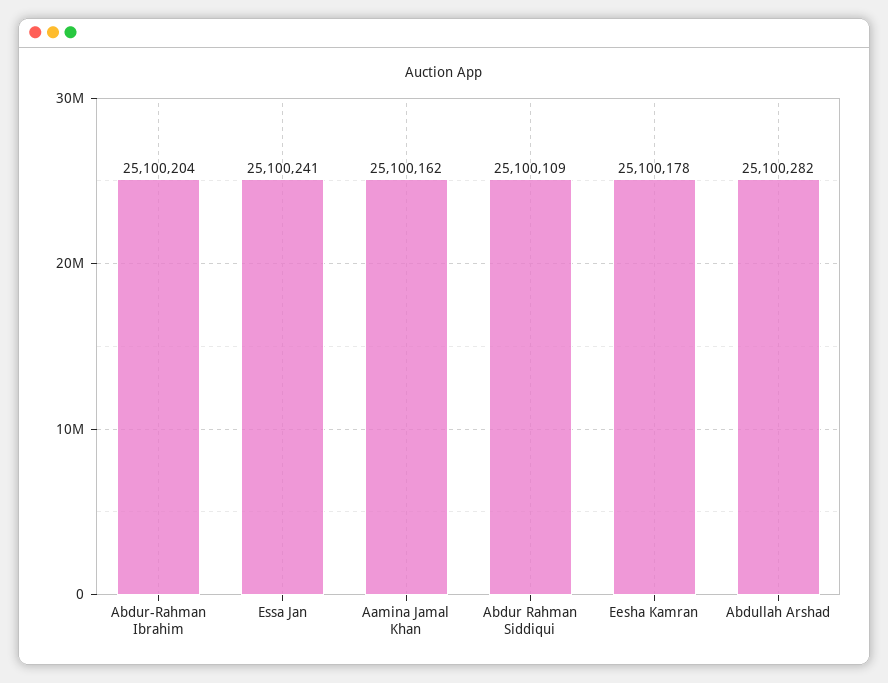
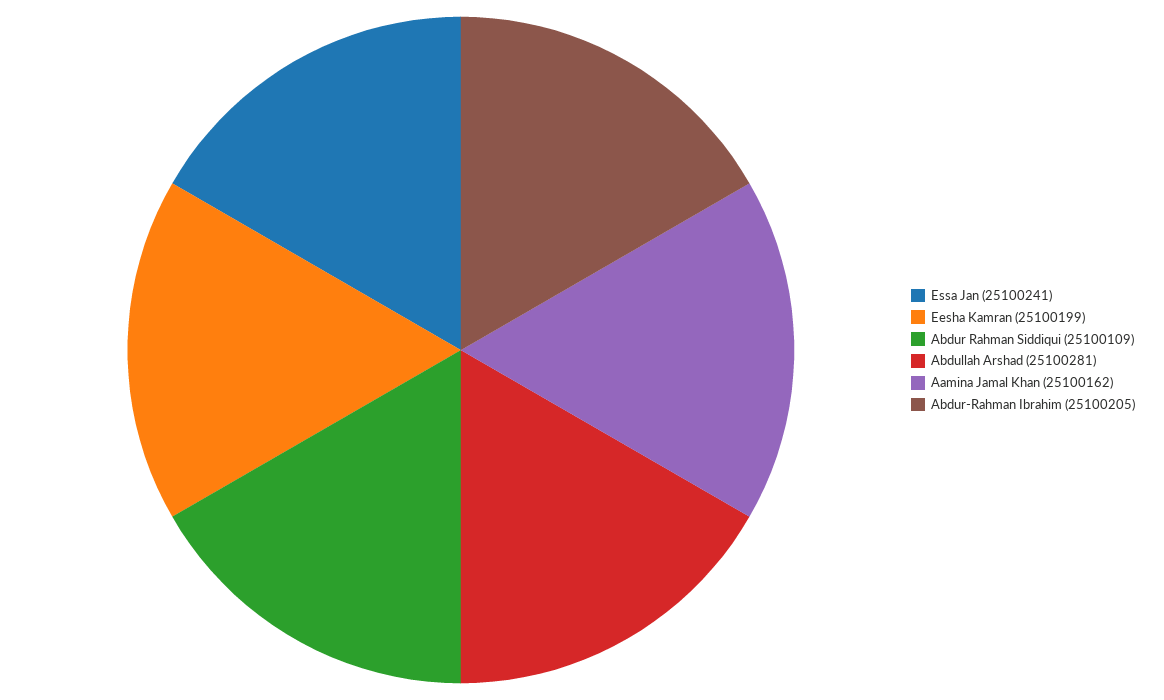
  {
-   "Abdur-Rahman Ibrahim": 25100204,
+   "Abdur-Rahman Ibrahim": 25100205,
    "Essa Jan": 25100241,
    "Aamina Jamal Khan": 25100162,
    "Abdur Rahman Siddiqui": 25100109,
-   "Eesha Kamran": 25100178,
+   "Eesha Kamran": 25100199,
-   "Abdullah Arshad": 25100282
+   "Abdullah Arshad": 25100281
  }

